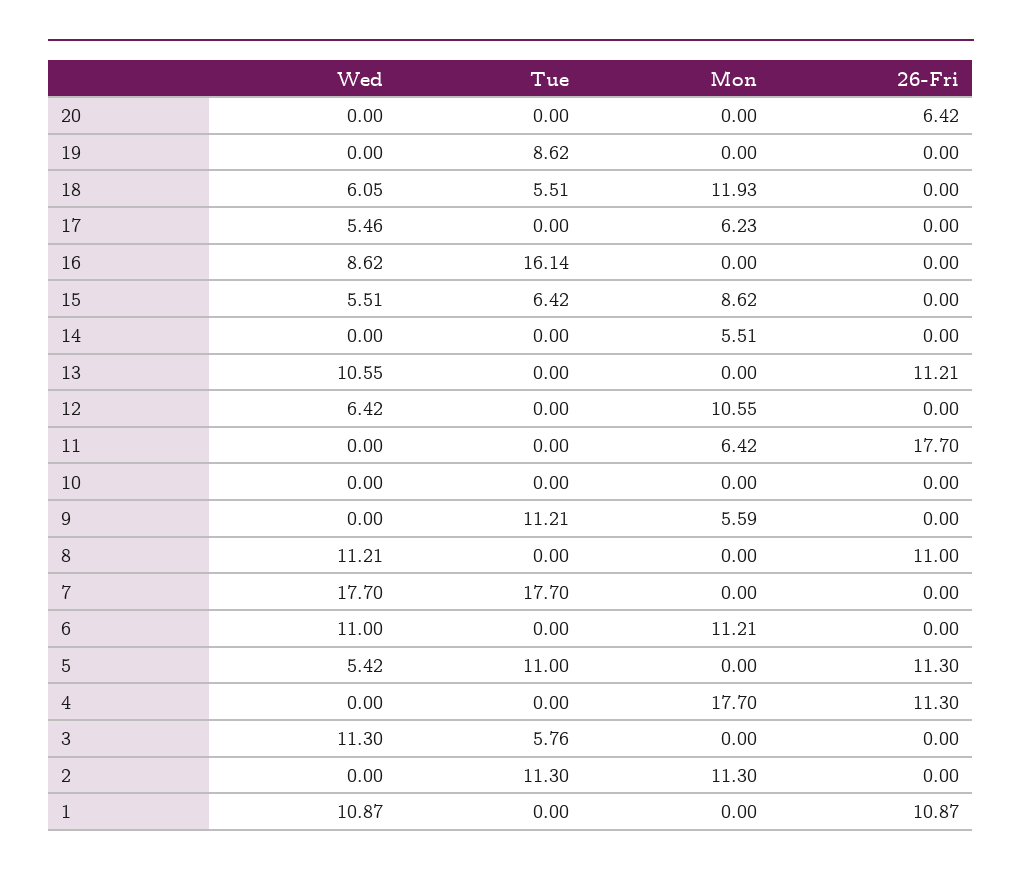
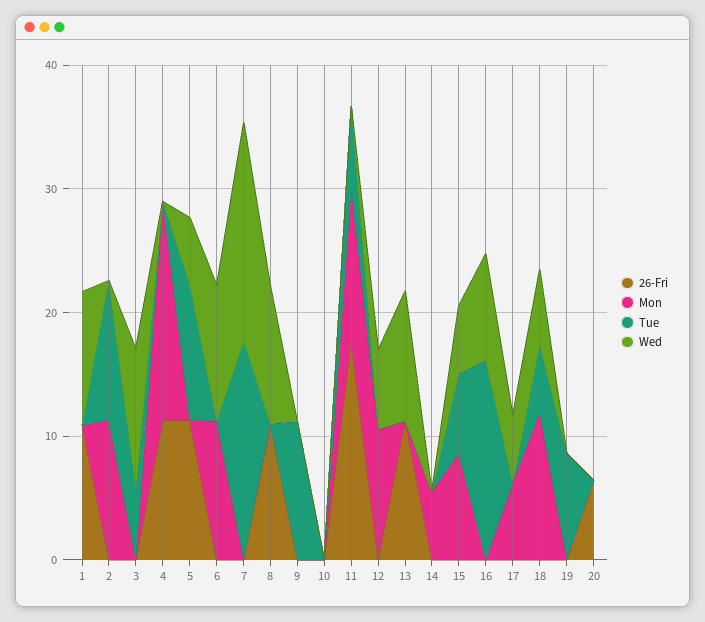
  {
    "Wed": {
      "20": 0,
      "19": 0,
      "18": 6.05,
      "17": 5.46,
      "16": 8.62,
      "15": 5.51,
      "14": 0,
      "13": 10.55,
      "12": 6.42,
      "11": 0,
      "10": 0,
      "9": 0,
      "8": 11.21,
      "7": 17.7,
      "6": 11,
      "5": 5.42,
      "4": 0,
      "3": 11.3,
      "2": 0,
      "1": 10.87
    },
    "Tue": {
      "20": 0,
      "19": 8.62,
      "18": 5.51,
      "17": 0,
      "16": 16.14,
      "15": 6.42,
      "14": 0,
      "13": 0,
      "12": 0,
-     "11": 0,
+     "11": 6,
      "10": 0,
      "9": 11.21,
      "8": 0,
      "7": 17.7,
      "6": 0,
      "5": 11,
      "4": 0,
      "3": 5.76,
      "2": 11.3,
      "1": 0
    },
    "Mon": {
      "20": 0,
      "19": 0,
      "18": 11.93,
      "17": 6.23,
      "16": 0,
      "15": 8.62,
      "14": 5.51,
      "13": 0,
      "12": 10.55,
-     "11": 6.42,
+     "11": 12,
      "10": 0,
-     "9": 5.59,
+     "9": 0,
      "8": 0,
      "7": 0,
      "6": 11.21,
      "5": 0,
      "4": 17.7,
      "3": 0,
      "2": 11.3,
      "1": 0
    },
    "26-Fri": {
      "20": 6.42,
      "19": 0,
      "18": 0,
      "17": 0,
      "16": 0,
      "15": 0,
      "14": 0,
      "13": 11.21,
      "12": 0,
      "11": 17.7,
      "10": 0,
      "9": 0,
      "8": 11,
      "7": 0,
      "6": 0,
      "5": 11.3,
      "4": 11.3,
      "3": 0,
      "2": 0,
      "1": 10.87
    }
  }

